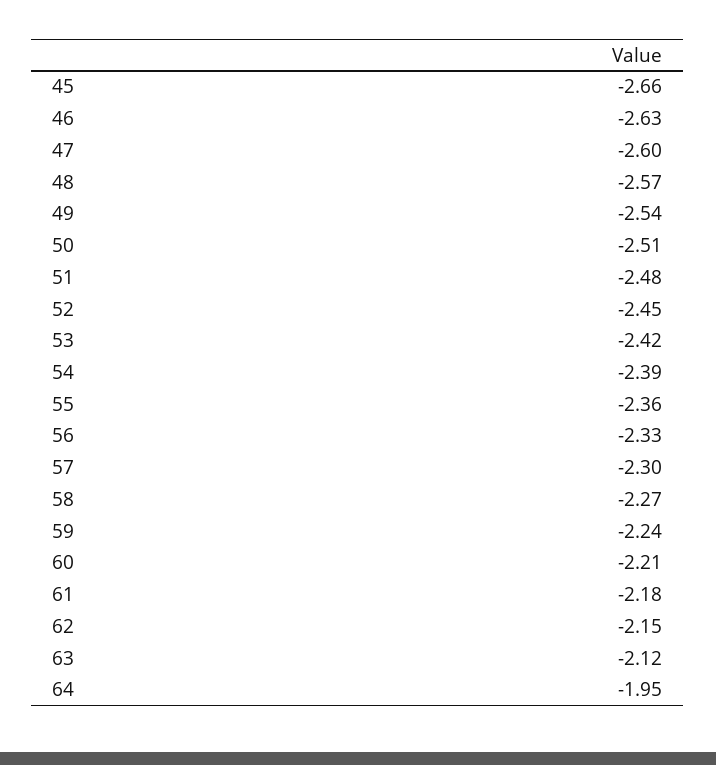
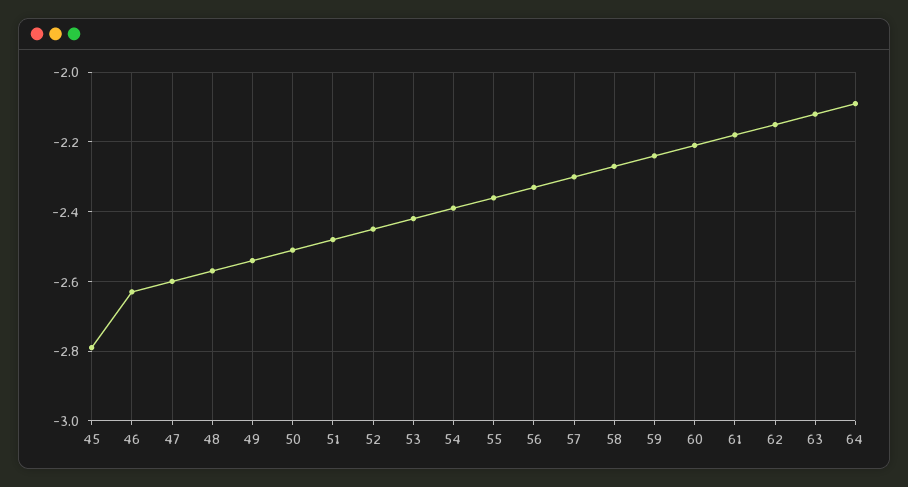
  {
-   "45": -2.66,
+   "45": -2.8,
    "46": -2.63,
    "47": -2.6,
    "48": -2.57,
    "49": -2.54,
    "50": -2.51,
    "51": -2.48,
    "52": -2.45,
    "53": -2.42,
    "54": -2.39,
    "55": -2.36,
    "56": -2.33,
    "57": -2.3,
    "58": -2.27,
    "59": -2.24,
    "60": -2.21,
    "61": -2.18,
    "62": -2.15,
    "63": -2.12,
-   "64": -1.95
+   "64": -2.1
  }

